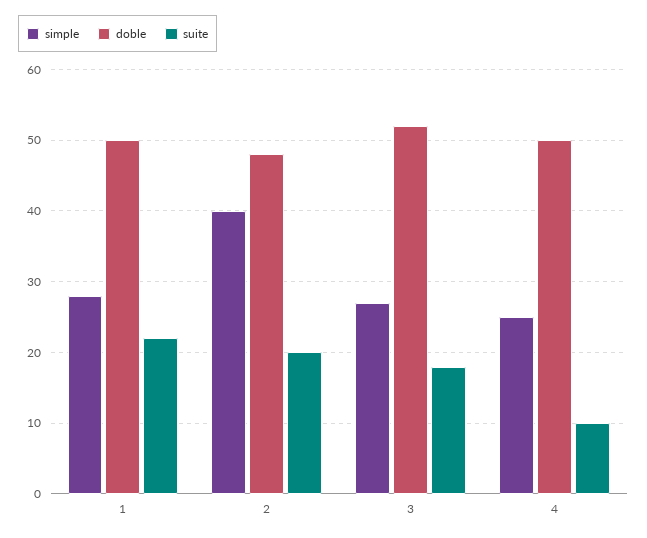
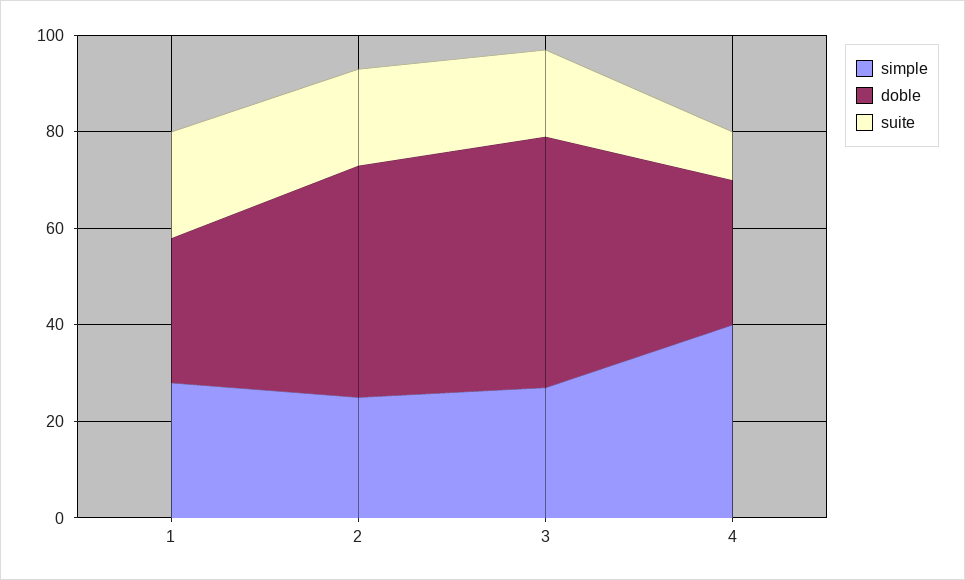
  {
    "simple": {
      "1": 28,
-     "2": 40,
+     "2": 25,
      "3": 27,
-     "4": 25
+     "4": 40
    },
    "doble": {
-     "1": 50,
+     "1": 30,
      "2": 48,
      "3": 52,
-     "4": 50
+     "4": 30
    },
    "suite": {
      "1": 22,
      "2": 20,
      "3": 18,
      "4": 10
    }
  }

